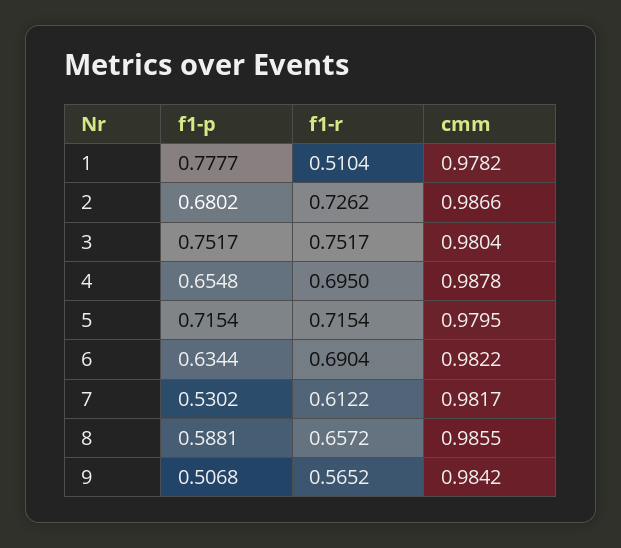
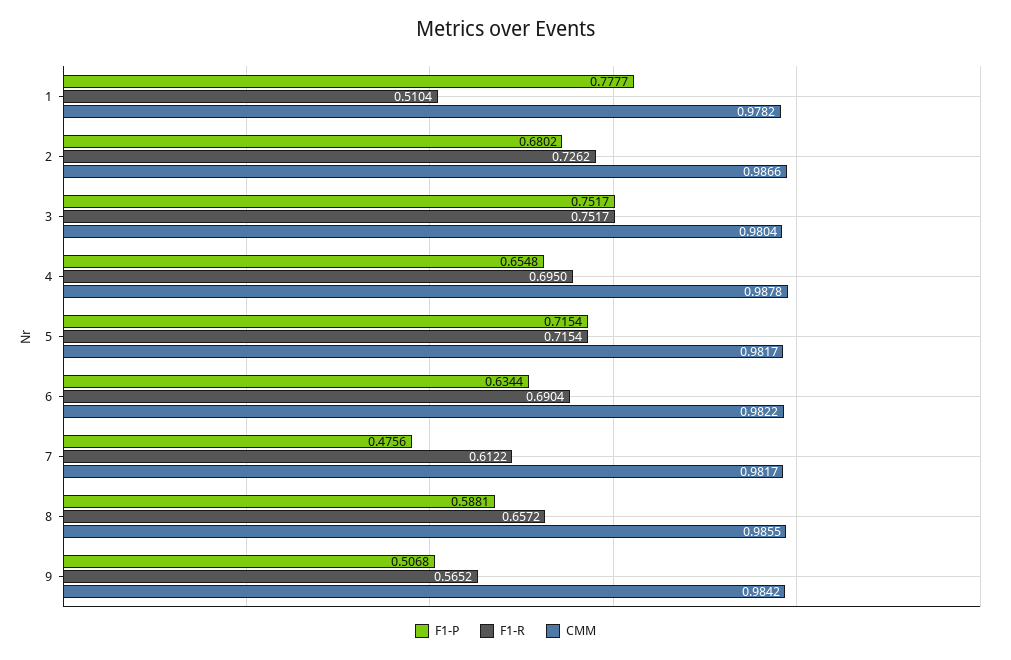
  {
    "f1-p": {
      "1": 0.7777,
      "2": 0.6802,
      "3": 0.7517,
      "4": 0.6548,
      "5": 0.7154,
      "6": 0.6344,
-     "7": 0.5302,
+     "7": 0.4756,
      "8": 0.5881,
      "9": 0.5068
    },
    "f1-r": {
      "1": 0.5104,
      "2": 0.7262,
      "3": 0.7517,
      "4": 0.695,
      "5": 0.7154,
      "6": 0.6904,
      "7": 0.6122,
      "8": 0.6572,
      "9": 0.5652
    },
    "cmm": {
      "1": 0.9782,
      "2": 0.9866,
      "3": 0.9804,
      "4": 0.9878,
-     "5": 0.9795,
+     "5": 0.9817,
      "6": 0.9822,
      "7": 0.9817,
      "8": 0.9855,
      "9": 0.9842
    }
  }

